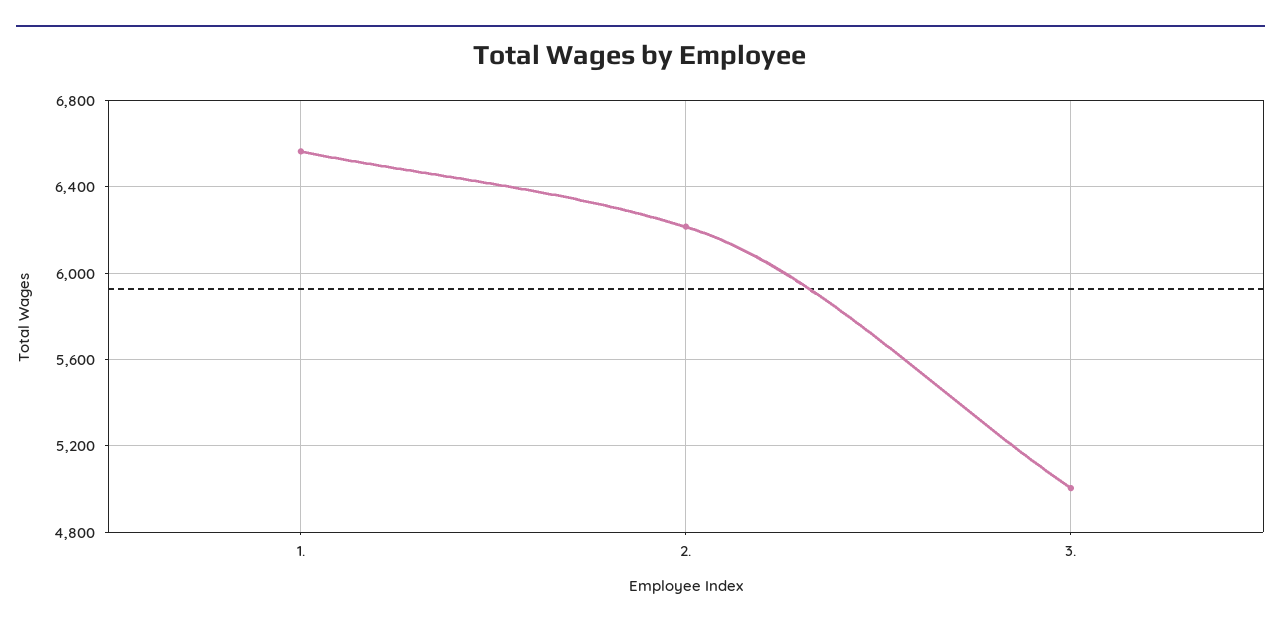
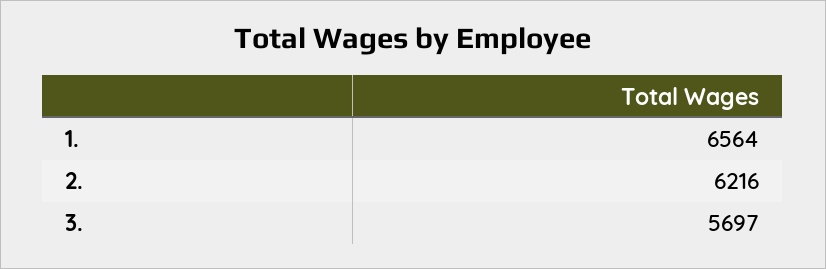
  {
    "1.": 6564,
    "2.": 6216,
-   "3.": 5000
+   "3.": 5697
  }

